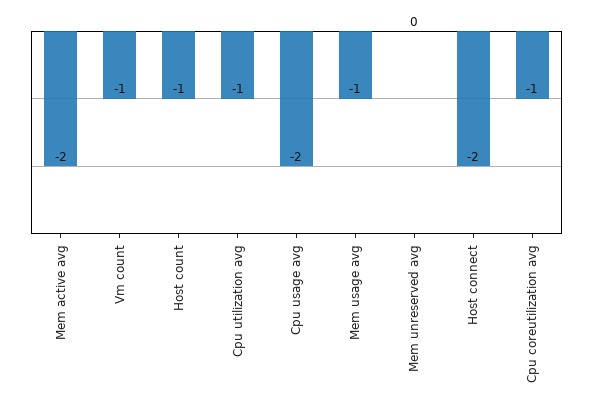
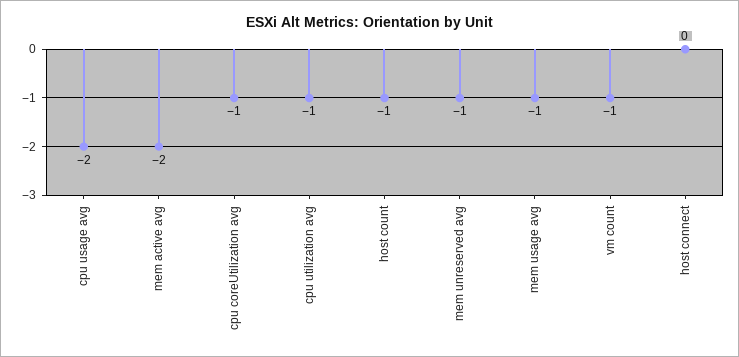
  {
    "Mem active avg": -2,
    "Vm count": -1,
    "Host count": -1,
    "Cpu utilization avg": -1,
    "Cpu usage avg": -2,
    "Mem usage avg": -1,
-   "Mem unreserved avg": 0,
+   "Mem unreserved avg": -1,
-   "Host connect": -2,
+   "Host connect": 0,
    "Cpu coreutilization avg": -1
  }

